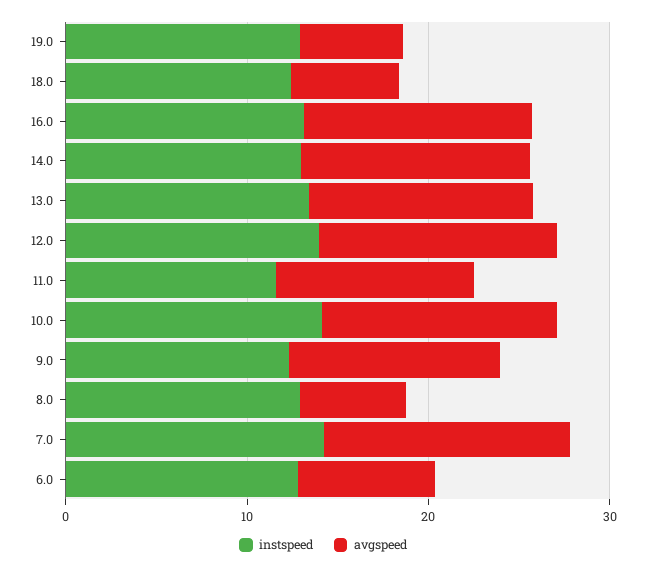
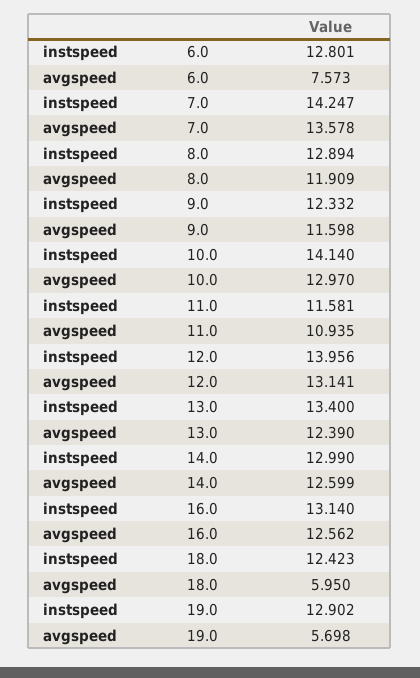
  {
    "instspeed": {
      "19.0": 12.902,
      "18.0": 12.423,
      "16.0": 13.14,
      "14.0": 12.99,
      "13.0": 13.4,
      "12.0": 13.956,
      "11.0": 11.581,
      "10.0": 14.14,
      "9.0": 12.332,
      "8.0": 12.894,
      "7.0": 14.247,
      "6.0": 12.801
    },
    "avgspeed": {
      "19.0": 5.698,
      "18.0": 5.95,
      "16.0": 12.562,
      "14.0": 12.599,
      "13.0": 12.39,
      "12.0": 13.141,
      "11.0": 10.935,
      "10.0": 12.97,
      "9.0": 11.598,
-     "8.0": 6,
+     "8.0": 11.909,
      "7.0": 13.578,
      "6.0": 7.573
    }
  }

